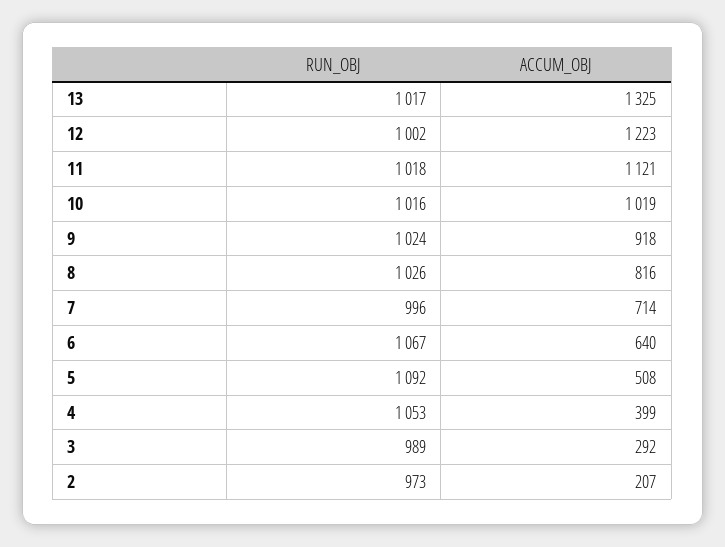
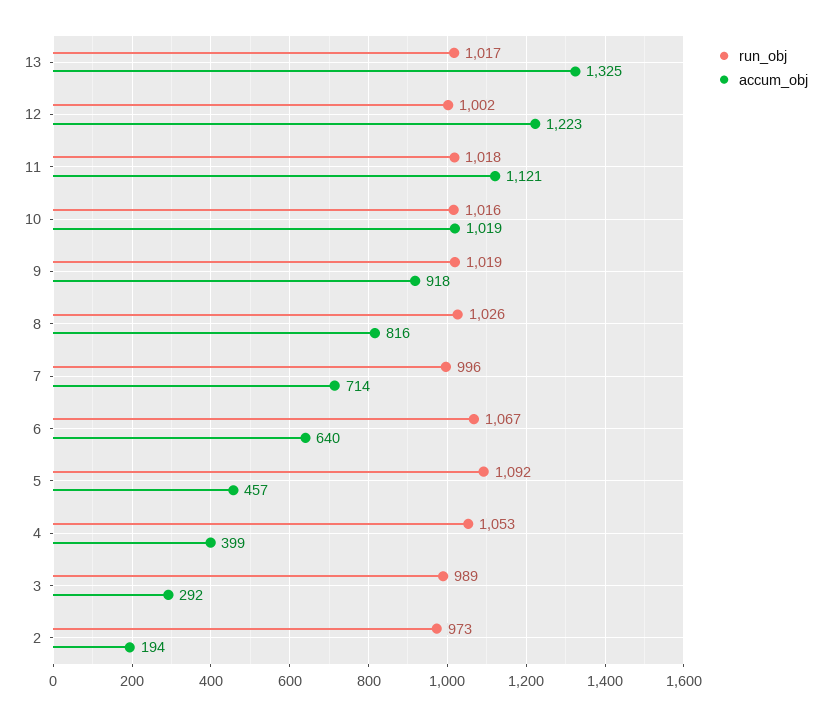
  {
    "RUN_OBJ": {
      "13": 1017,
      "12": 1002,
      "11": 1018,
      "10": 1016,
-     "9": 1024,
+     "9": 1019,
      "8": 1026,
      "7": 996,
      "6": 1067,
      "5": 1092,
      "4": 1053,
      "3": 989,
      "2": 973
    },
    "ACCUM_OBJ": {
      "13": 1325,
      "12": 1223,
      "11": 1121,
      "10": 1019,
      "9": 918,
      "8": 816,
      "7": 714,
      "6": 640,
-     "5": 508,
+     "5": 457,
      "4": 399,
      "3": 292,
-     "2": 207
+     "2": 194
    }
  }

